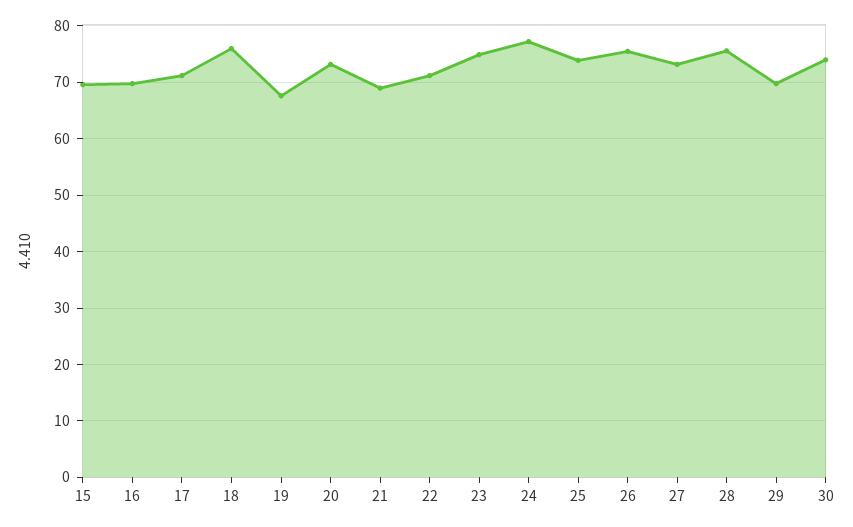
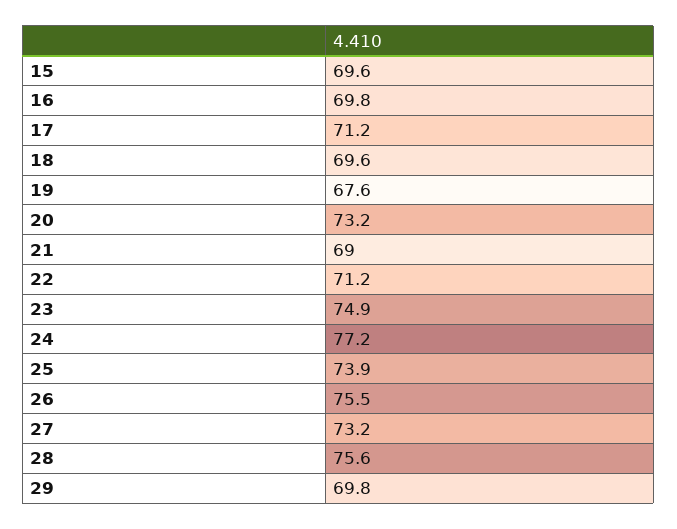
  {
    "15": 69.6,
    "16": 69.8,
    "17": 71.2,
-   "18": 76,
+   "18": 69.6,
    "19": 67.6,
    "20": 73.2,
    "21": 69,
    "22": 71.2,
    "23": 74.9,
    "24": 77.2,
    "25": 73.9,
    "26": 75.5,
    "27": 73.2,
    "28": 75.6,
-   "29": 69.8,
+   "29": 69.8
-   "30": 74
  }

